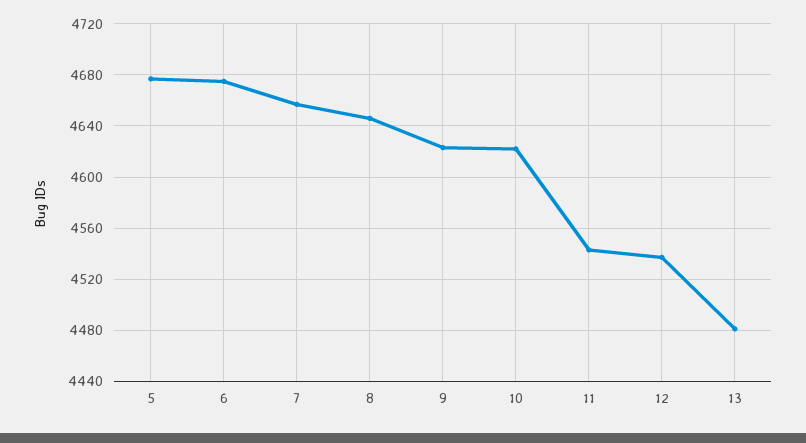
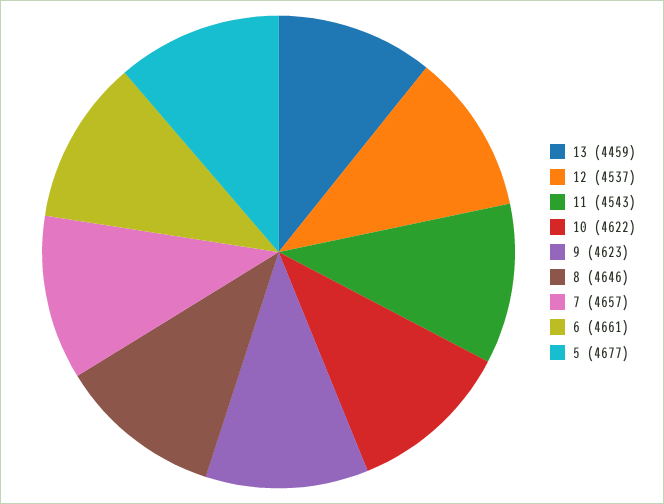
  {
    "5": 4677,
-   "6": 4675,
+   "6": 4661,
    "7": 4657,
    "8": 4646,
    "9": 4623,
    "10": 4622,
    "11": 4543,
    "12": 4537,
-   "13": 4480
+   "13": 4459
  }

